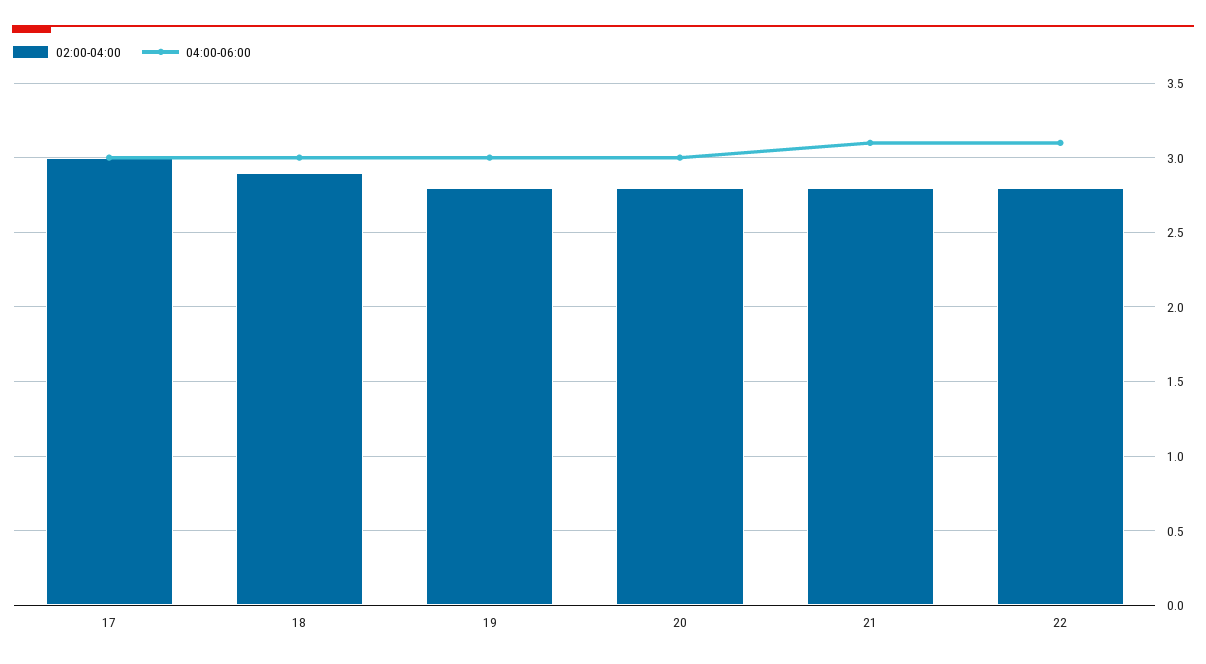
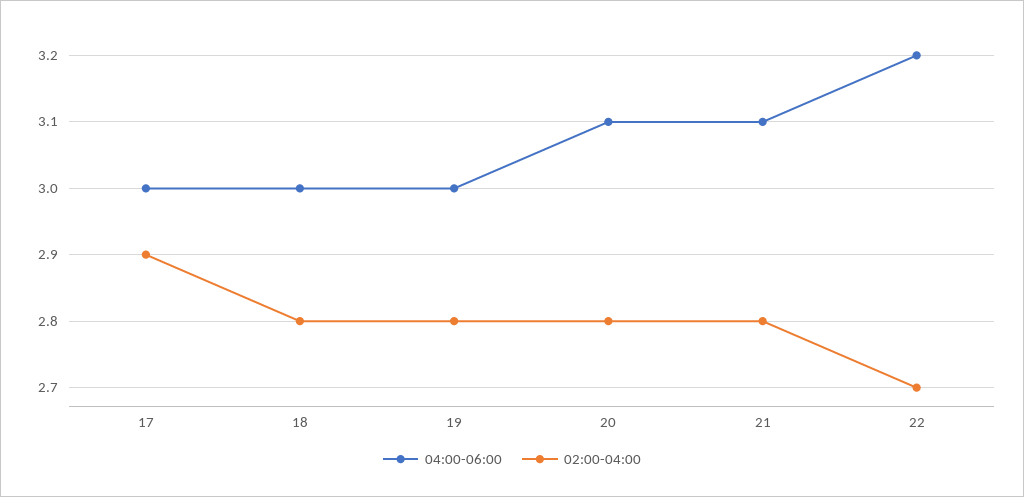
  {
    "02:00-04:00": {
-     "17": 3,
+     "17": 2.9,
-     "18": 2.9,
+     "18": 2.8,
      "19": 2.8,
      "20": 2.8,
      "21": 2.8,
-     "22": 2.8
+     "22": 2.7
    },
    "04:00-06:00": {
      "17": 3,
      "18": 3,
      "19": 3,
-     "20": 3,
+     "20": 3.1,
      "21": 3.1,
-     "22": 3.1
+     "22": 3.2
    }
  }

